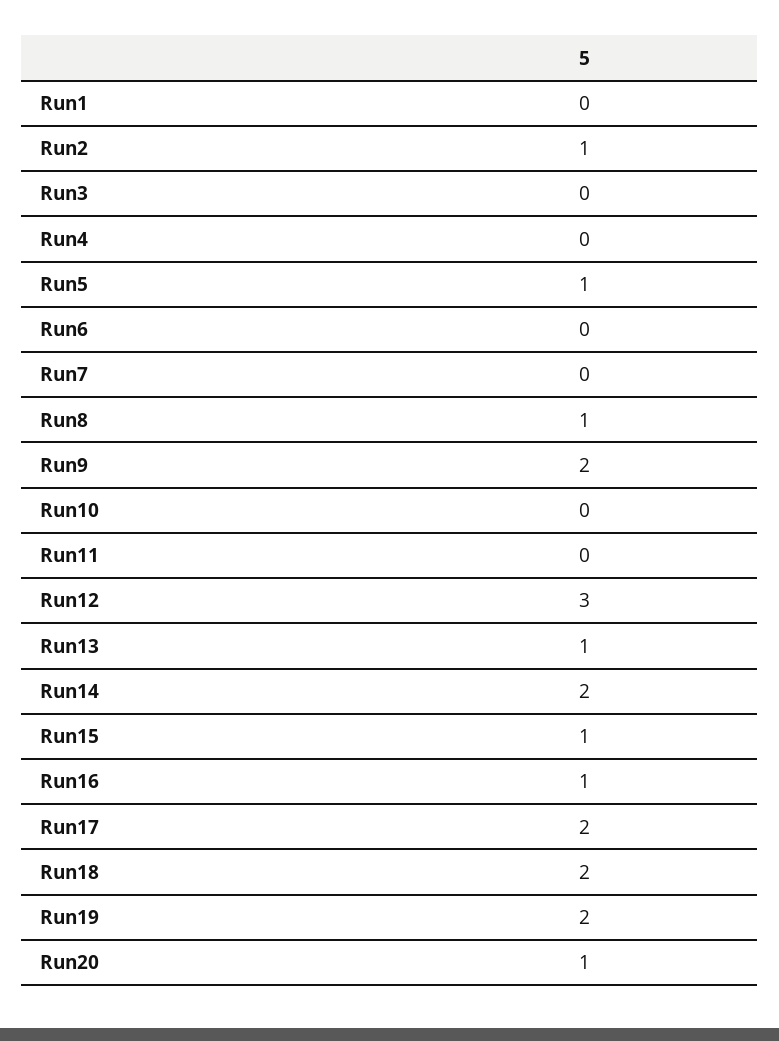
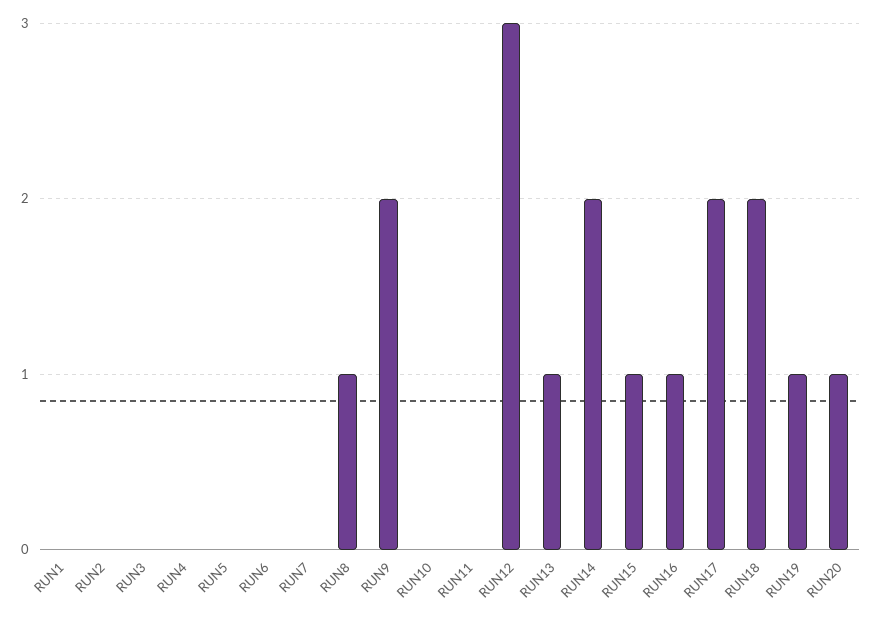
  {
    "Run1": 0,
-   "Run2": 1,
+   "Run2": 0,
    "Run3": 0,
    "Run4": 0,
-   "Run5": 1,
+   "Run5": 0,
    "Run6": 0,
    "Run7": 0,
    "Run8": 1,
    "Run9": 2,
    "Run10": 0,
    "Run11": 0,
    "Run12": 3,
    "Run13": 1,
    "Run14": 2,
    "Run15": 1,
    "Run16": 1,
    "Run17": 2,
    "Run18": 2,
-   "Run19": 2,
+   "Run19": 1,
    "Run20": 1
  }

